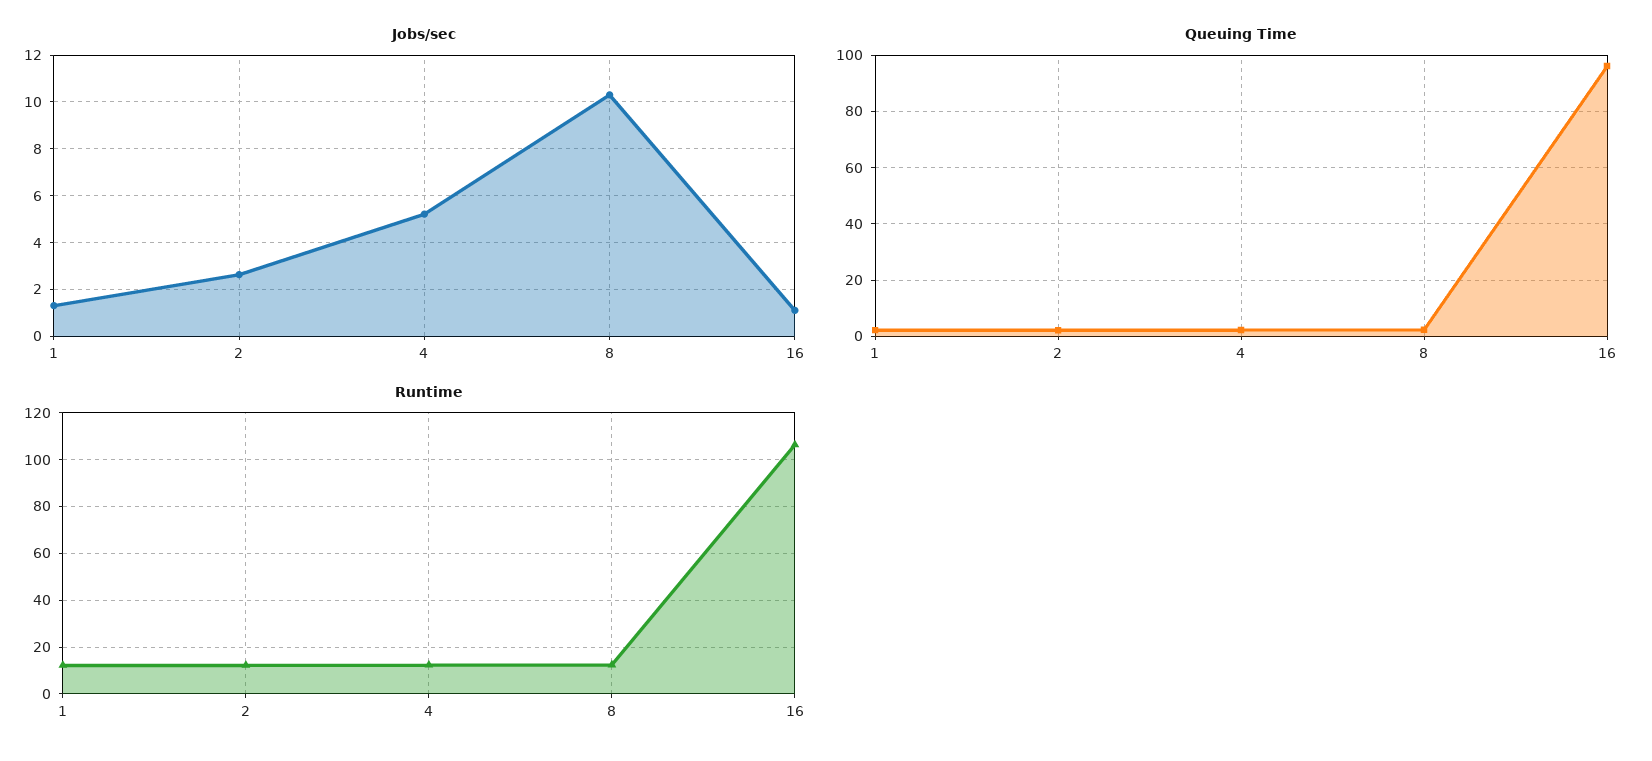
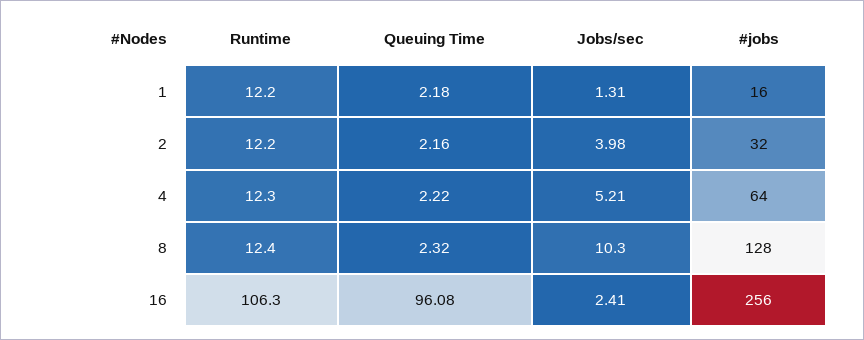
  {
    "Jobs/sec": {
      "1": 1.31,
-     "2": 2.5,
+     "2": 3.98,
      "4": 5.21,
      "8": 10.3,
-     "16": 1
+     "16": 2.41
    },
    "Queuing Time": {
      "1": 2.18,
      "2": 2.16,
      "4": 2.22,
      "8": 2.32,
      "16": 96.08
    },
    "Runtime": {
      "1": 12.2,
      "2": 12.2,
      "4": 12.3,
      "8": 12.4,
      "16": 106.3
-   }
+   },
+   "#jobs": {
+     "1": 16,
+     "2": 32,
+     "4": 64,
+     "8": 128,
+     "16": 256
+   }
  }

